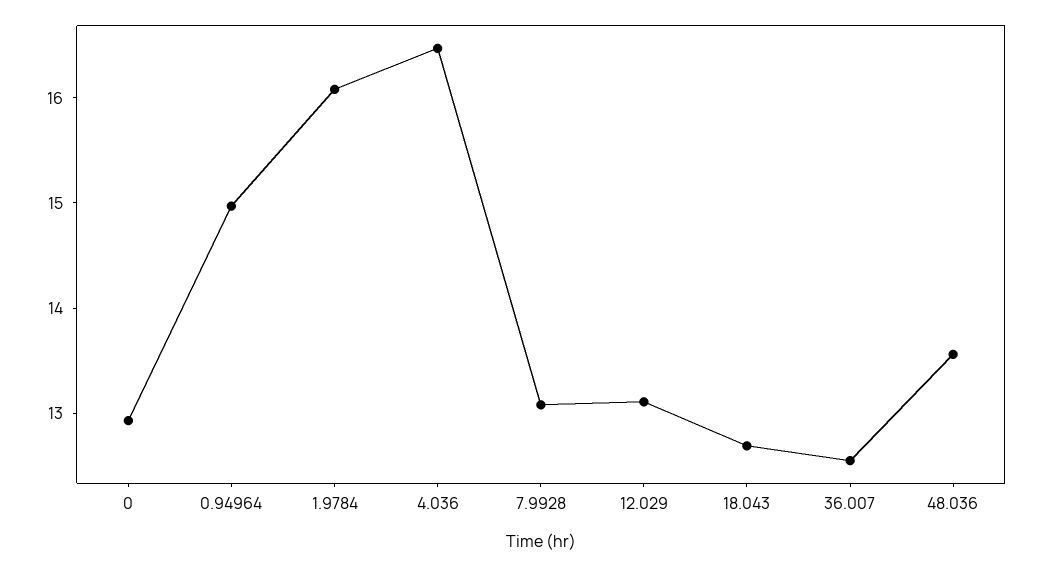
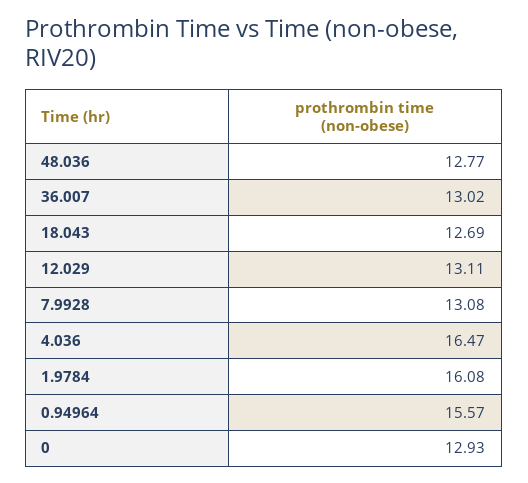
  {
    "0": 12.93,
-   "0.94964": 15,
+   "0.94964": 15.57,
    "1.9784": 16.08,
    "4.036": 16.47,
    "7.9928": 13.08,
    "12.029": 13.11,
    "18.043": 12.69,
-   "36.007": 12.6,
+   "36.007": 13.02,
-   "48.036": 13.6
+   "48.036": 12.77
  }

